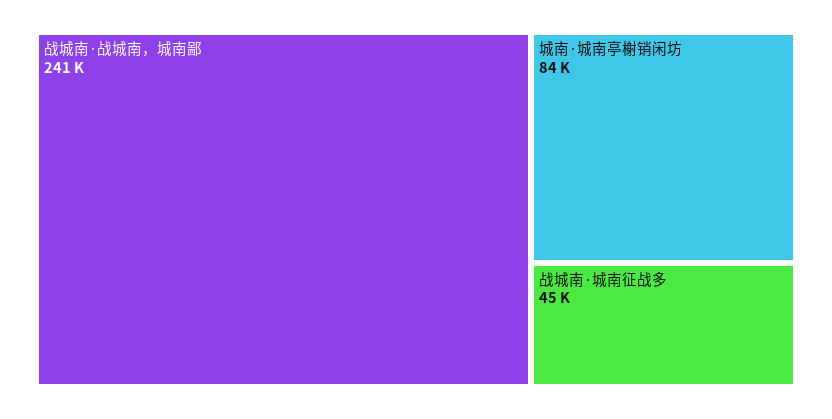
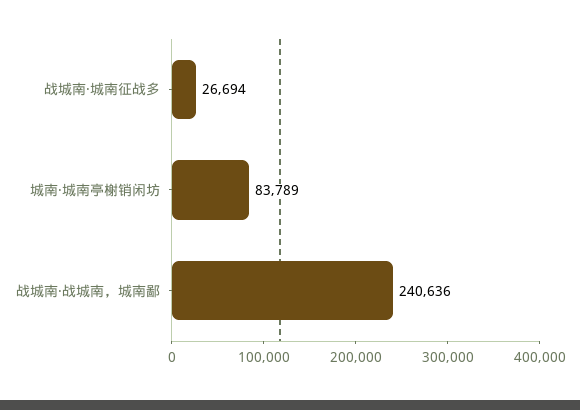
  {
    "战城南·战城南，城南鄙": 240636,
    "城南·城南亭榭销闲坊": 83789,
-   "战城南·城南征战多": 45000
+   "战城南·城南征战多": 26694
  }

